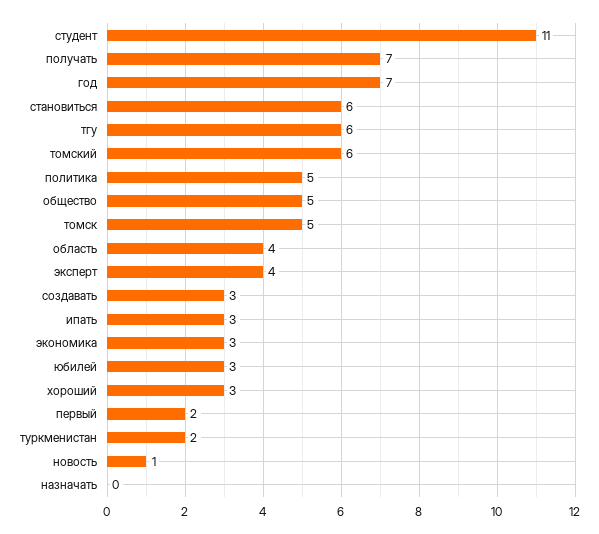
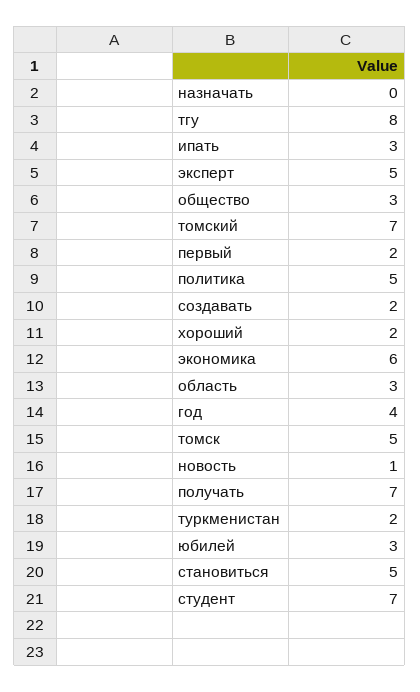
  {
-   "студент": 11,
+   "студент": 7,
    "получать": 7,
-   "год": 7,
+   "год": 4,
-   "становиться": 6,
+   "становиться": 5,
-   "тгу": 6,
+   "тгу": 8,
-   "томский": 6,
+   "томский": 7,
    "политика": 5,
-   "общество": 5,
+   "общество": 3,
    "томск": 5,
-   "область": 4,
+   "область": 3,
-   "эксперт": 4,
+   "эксперт": 5,
-   "создавать": 3,
+   "создавать": 2,
    "ипать": 3,
-   "экономика": 3,
+   "экономика": 6,
    "юбилей": 3,
-   "хороший": 3,
+   "хороший": 2,
    "первый": 2,
    "туркменистан": 2,
    "новость": 1,
    "назначать": 0
  }

